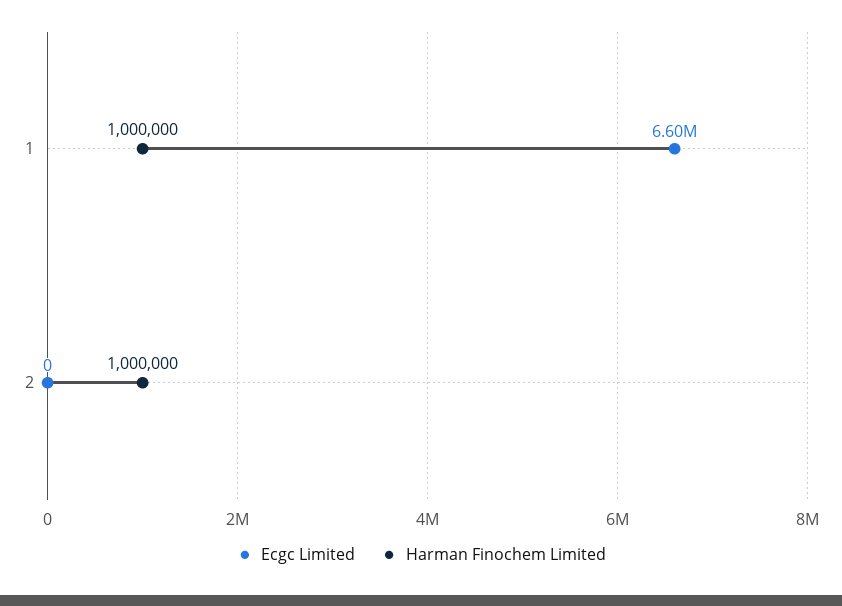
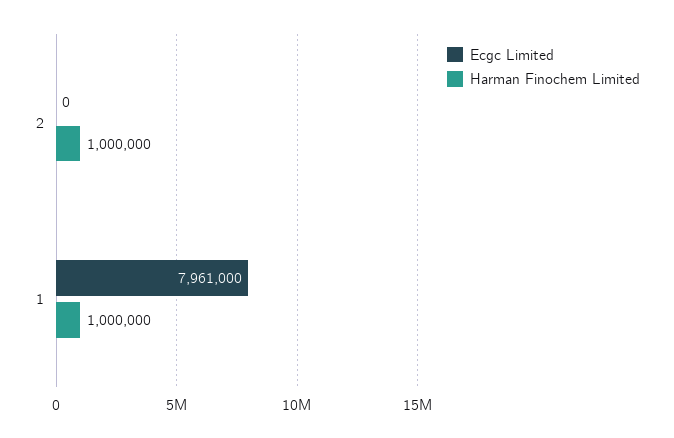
  {
    "Ecgc Limited": {
-     "1": 6600000,
+     "1": 7961000,
      "2": 0
    },
    "Harman Finochem Limited": {
      "1": 1000000,
      "2": 1000000
    }
  }

